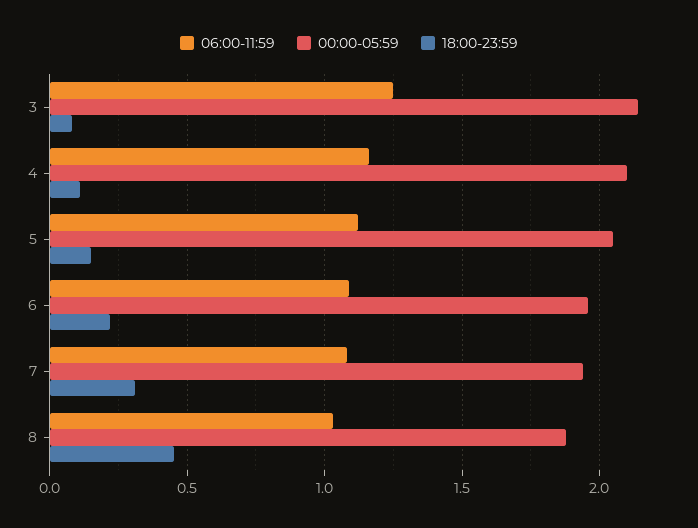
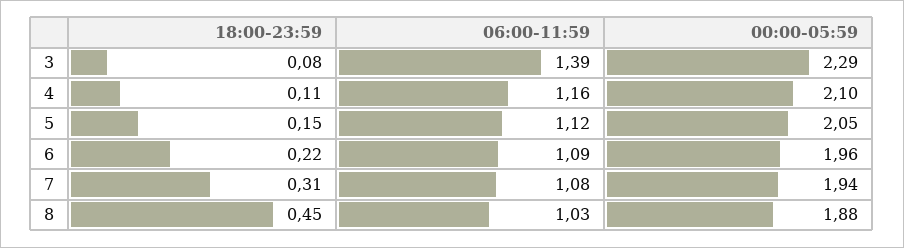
  {
    "06:00-11:59": {
-     "3": 1.25,
+     "3": 1.39,
      "4": 1.16,
      "5": 1.12,
      "6": 1.09,
      "7": 1.08,
      "8": 1.03
    },
    "00:00-05:59": {
-     "3": 2.15,
+     "3": 2.29,
      "4": 2.1,
      "5": 2.05,
      "6": 1.96,
      "7": 1.94,
      "8": 1.88
    },
    "18:00-23:59": {
      "3": 0.08,
      "4": 0.11,
      "5": 0.15,
      "6": 0.22,
      "7": 0.31,
      "8": 0.45
    }
  }

